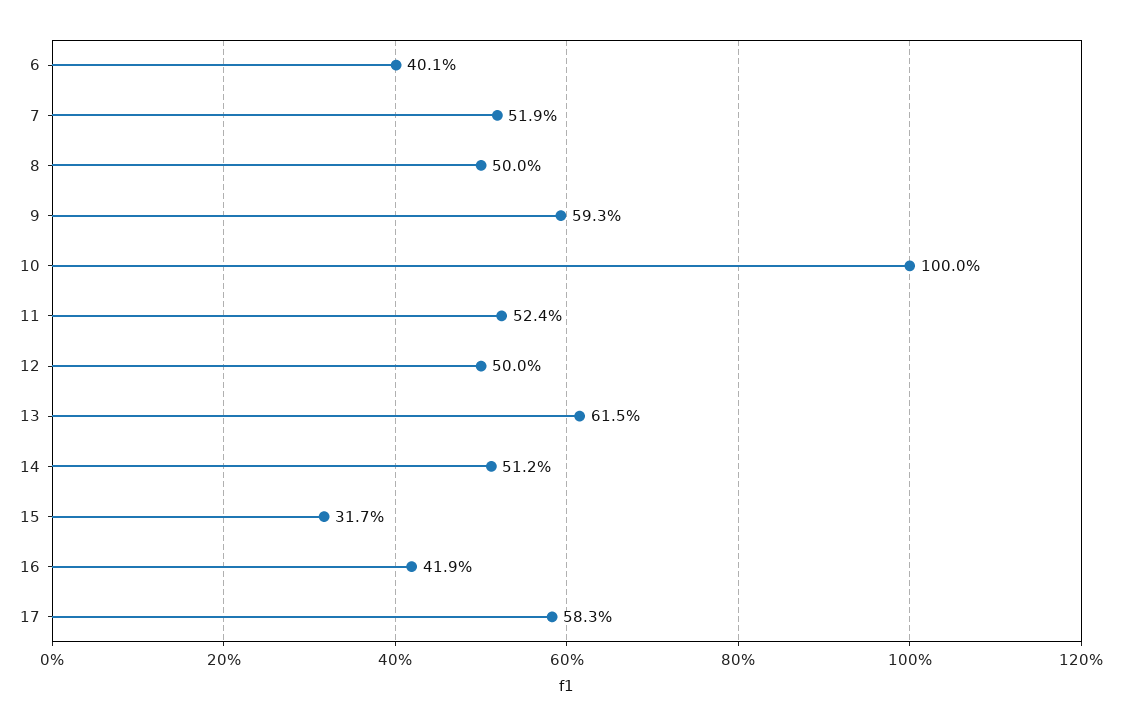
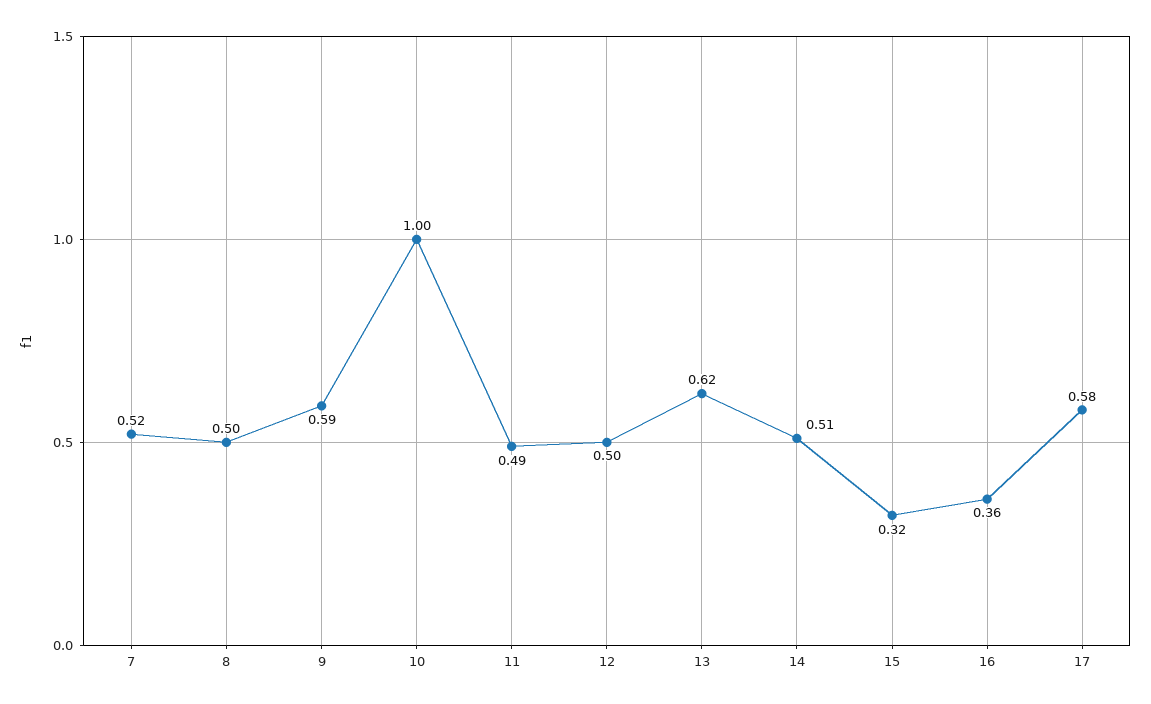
  {
-   "6": 0.401,
    "7": 0.519,
    "8": 0.5,
    "9": 0.593,
    "10": 1,
-   "11": 0.524,
+   "11": 0.49,
    "12": 0.5,
    "13": 0.615,
    "14": 0.512,
    "15": 0.317,
-   "16": 0.419,
+   "16": 0.36,
    "17": 0.583
  }

